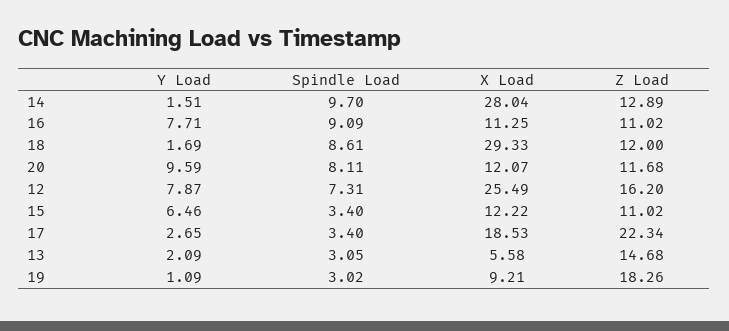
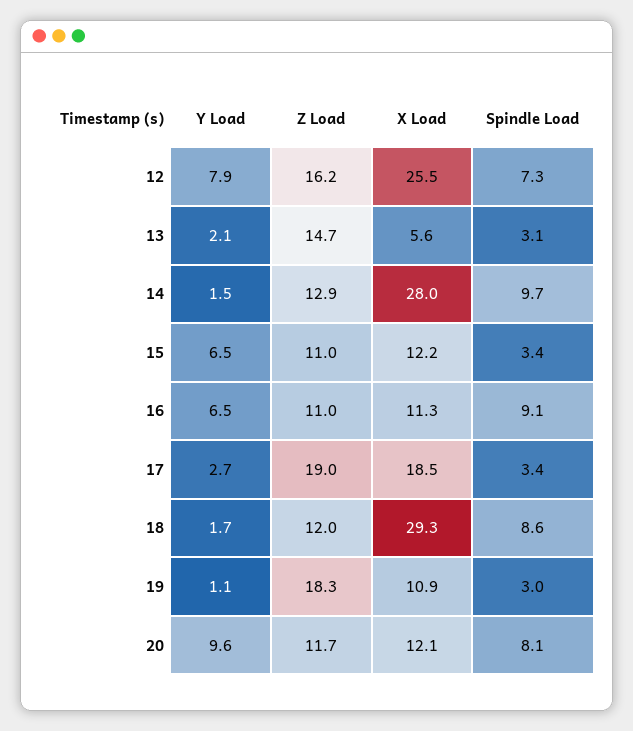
  {
    "Y Load": {
      "14": 1.51,
-     "16": 7.71,
+     "16": 6.5,
      "18": 1.69,
      "20": 9.59,
      "12": 7.87,
      "15": 6.46,
      "17": 2.65,
      "13": 2.09,
      "19": 1.09
    },
    "Spindle Load": {
      "14": 9.7,
      "16": 9.09,
      "18": 8.61,
      "20": 8.11,
      "12": 7.31,
      "15": 3.4,
      "17": 3.4,
      "13": 3.05,
      "19": 3.02
    },
    "X Load": {
      "14": 28.04,
      "16": 11.25,
      "18": 29.33,
      "20": 12.07,
      "12": 25.49,
      "15": 12.22,
      "17": 18.53,
      "13": 5.58,
-     "19": 9.21
+     "19": 10.9
    },
    "Z Load": {
      "14": 12.89,
      "16": 11.02,
      "18": 12,
      "20": 11.68,
      "12": 16.2,
      "15": 11.02,
-     "17": 22.34,
+     "17": 19,
      "13": 14.68,
      "19": 18.26
    }
  }

